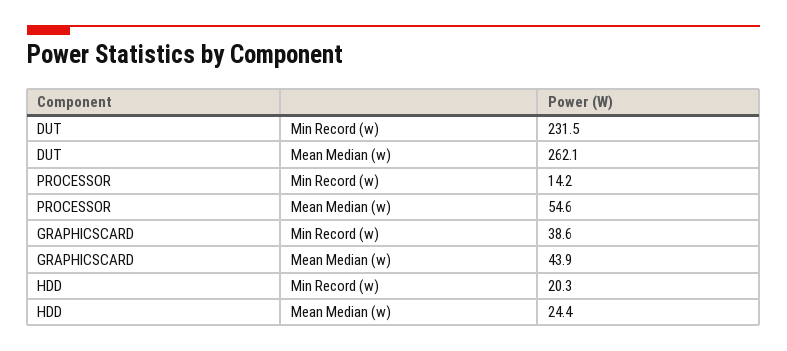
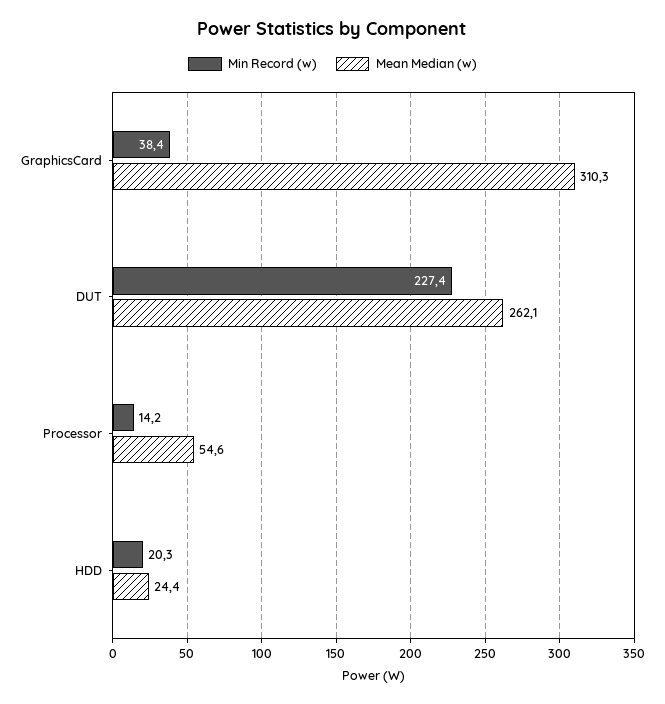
  {
    "Min Record (w)": {
-     "DUT": 231.5,
+     "DUT": 227.4,
      "PROCESSOR": 14.2,
-     "GRAPHICSCARD": 38.6,
+     "GRAPHICSCARD": 38.4,
      "HDD": 20.3
    },
    "Mean Median (w)": {
      "DUT": 262.1,
      "PROCESSOR": 54.6,
-     "GRAPHICSCARD": 43.9,
+     "GRAPHICSCARD": 310.3,
      "HDD": 24.4
    }
  }

